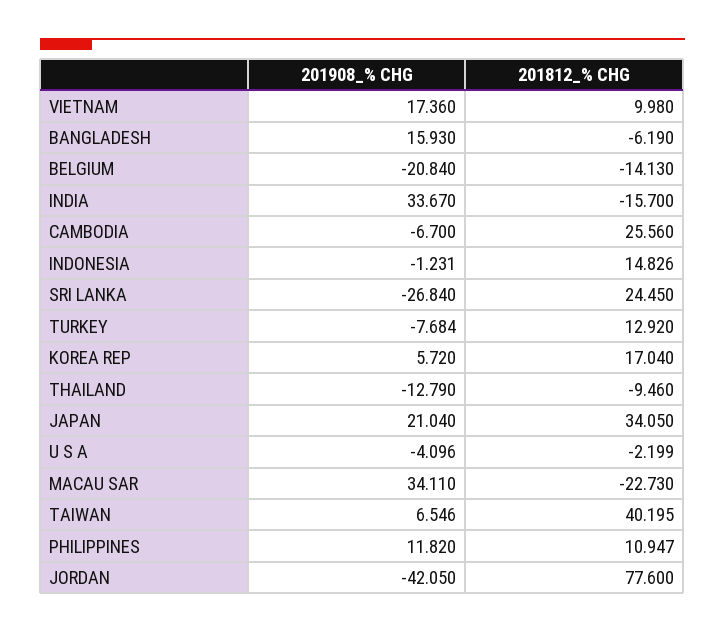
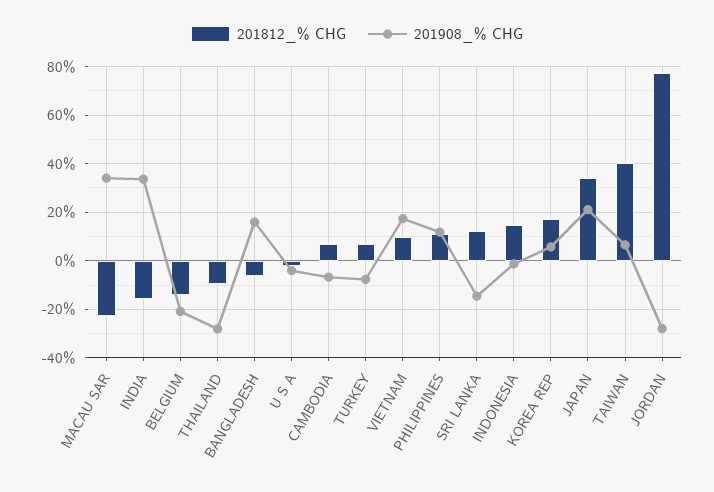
  {
    "201908_% CHG": {
      "VIETNAM": 17.36,
      "BANGLADESH": 15.93,
      "BELGIUM": -20.84,
      "INDIA": 33.67,
      "CAMBODIA": -6.7,
      "INDONESIA": -1.231,
-     "SRI LANKA": -26.84,
+     "SRI LANKA": -15,
      "TURKEY": -7.684,
      "KOREA REP": 5.72,
-     "THAILAND": -12.79,
+     "THAILAND": -27.5,
      "JAPAN": 21.04,
      "U S A": -4.096,
      "MACAU SAR": 34.11,
      "TAIWAN": 6.546,
      "PHILIPPINES": 11.82,
-     "JORDAN": -42.05
+     "JORDAN": -27.5
    },
    "201812_% CHG": {
      "VIETNAM": 9.98,
      "BANGLADESH": -6.19,
      "BELGIUM": -14.13,
      "INDIA": -15.7,
-     "CAMBODIA": 25.56,
+     "CAMBODIA": 7.5,
      "INDONESIA": 14.826,
-     "SRI LANKA": 24.45,
+     "SRI LANKA": 12.5,
-     "TURKEY": 12.92,
+     "TURKEY": 7.5,
      "KOREA REP": 17.04,
      "THAILAND": -9.46,
      "JAPAN": 34.05,
      "U S A": -2.199,
      "MACAU SAR": -22.73,
      "TAIWAN": 40.195,
      "PHILIPPINES": 10.947,
      "JORDAN": 77.6
    }
  }

